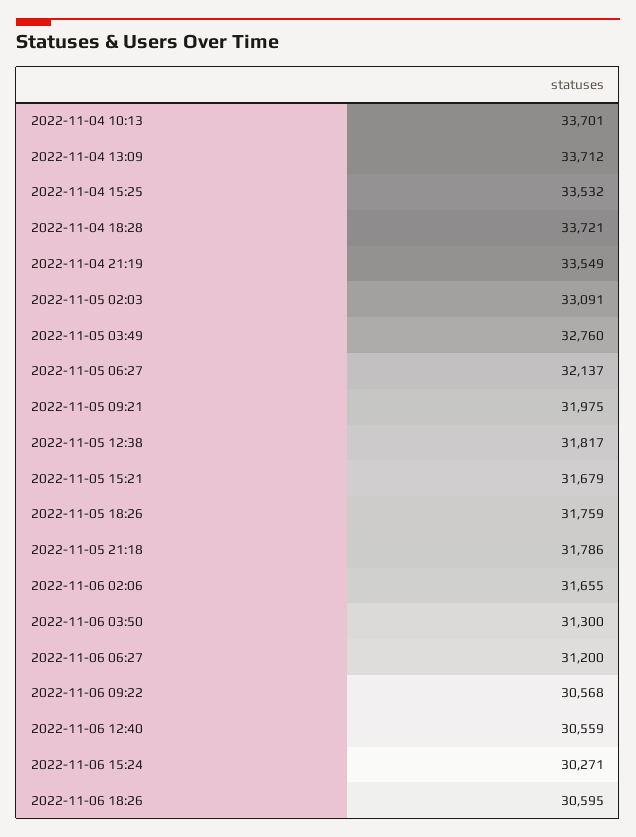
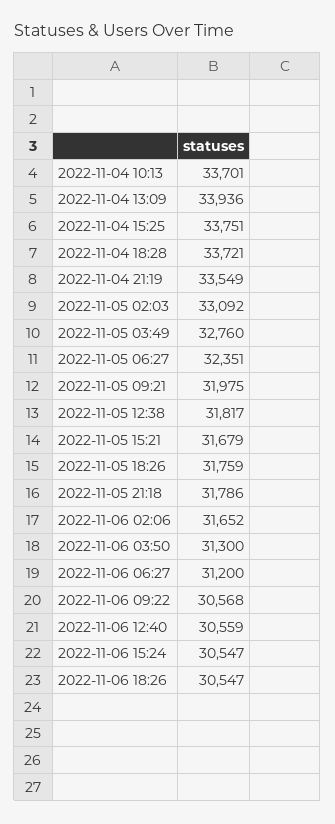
  {
    "2022-11-04 10:13": 33701,
-   "2022-11-04 13:09": 33712,
+   "2022-11-04 13:09": 33936,
-   "2022-11-04 15:25": 33532,
+   "2022-11-04 15:25": 33751,
    "2022-11-04 18:28": 33721,
    "2022-11-04 21:19": 33549,
-   "2022-11-05 02:03": 33091,
+   "2022-11-05 02:03": 33092,
    "2022-11-05 03:49": 32760,
-   "2022-11-05 06:27": 32137,
+   "2022-11-05 06:27": 32351,
    "2022-11-05 09:21": 31975,
    "2022-11-05 12:38": 31817,
    "2022-11-05 15:21": 31679,
    "2022-11-05 18:26": 31759,
    "2022-11-05 21:18": 31786,
-   "2022-11-06 02:06": 31655,
+   "2022-11-06 02:06": 31652,
    "2022-11-06 03:50": 31300,
    "2022-11-06 06:27": 31200,
    "2022-11-06 09:22": 30568,
    "2022-11-06 12:40": 30559,
-   "2022-11-06 15:24": 30271,
+   "2022-11-06 15:24": 30547,
-   "2022-11-06 18:26": 30595
+   "2022-11-06 18:26": 30547
  }

